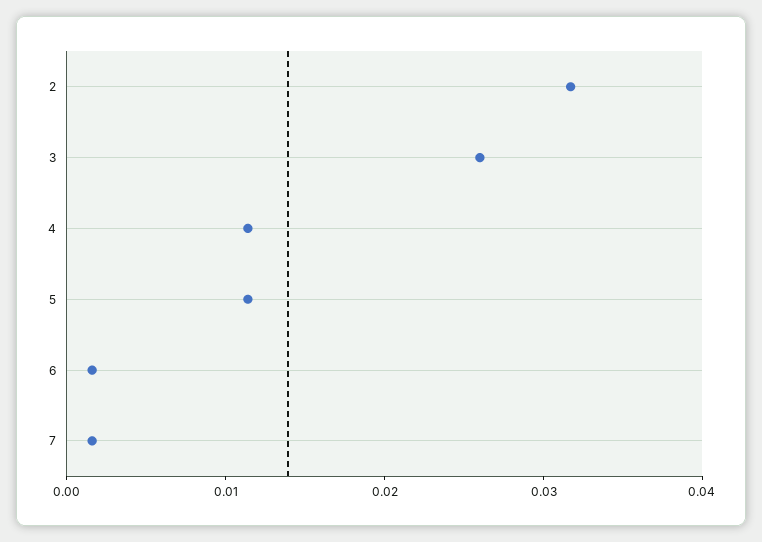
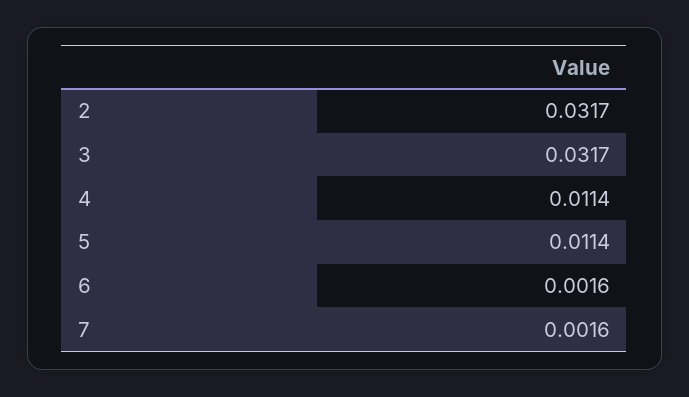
  {
    "2": 0.0317,
-   "3": 0.026,
+   "3": 0.0317,
    "4": 0.0114,
    "5": 0.0114,
    "6": 0.0016,
    "7": 0.0016
  }

